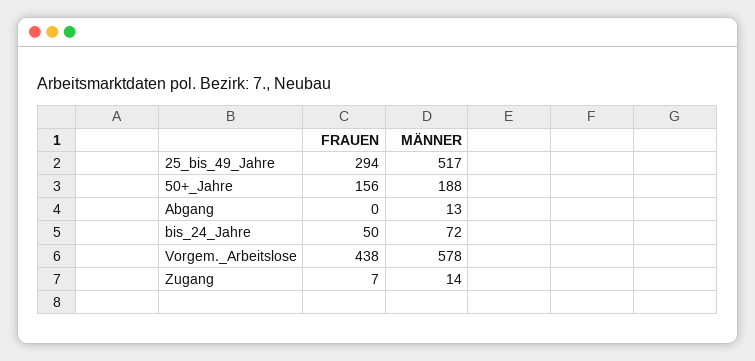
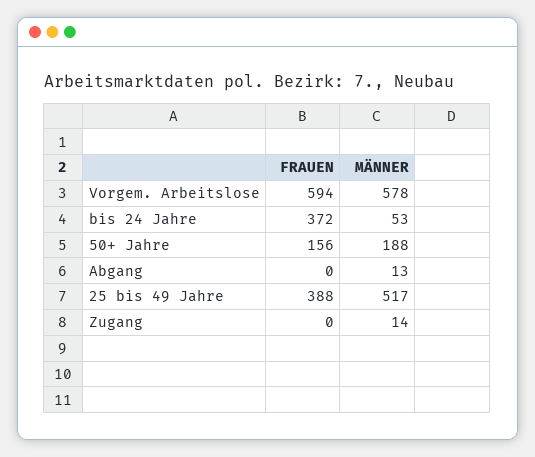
  {
    "FRAUEN": {
-     "25_bis_49_Jahre": 294,
+     "25_bis_49_Jahre": 388,
      "50+_Jahre": 156,
      "Abgang": 0,
-     "bis_24_Jahre": 50,
+     "bis_24_Jahre": 372,
-     "Vorgem._Arbeitslose": 438,
+     "Vorgem._Arbeitslose": 594,
-     "Zugang": 7
+     "Zugang": 0
    },
    "MÄNNER": {
      "25_bis_49_Jahre": 517,
      "50+_Jahre": 188,
      "Abgang": 13,
-     "bis_24_Jahre": 72,
+     "bis_24_Jahre": 53,
      "Vorgem._Arbeitslose": 578,
      "Zugang": 14
    }
  }

